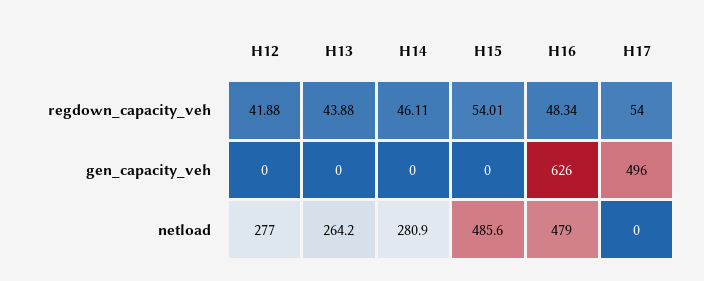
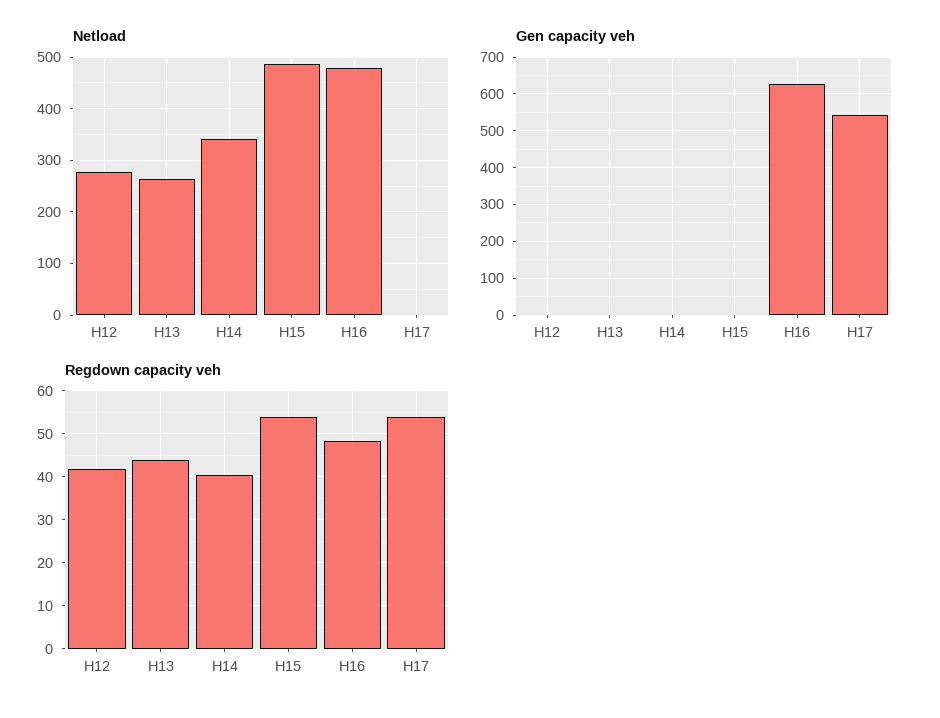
  {
    "regdown_capacity_veh": {
      "H12": 41.88,
      "H13": 43.88,
-     "H14": 46.11,
+     "H14": 40,
      "H15": 54.01,
      "H16": 48.34,
      "H17": 54
    },
    "gen_capacity_veh": {
      "H12": 0,
      "H13": 0,
      "H14": 0,
      "H15": 0,
      "H16": 626,
-     "H17": 496
+     "H17": 540
    },
    "netload": {
      "H12": 277,
      "H13": 264.2,
-     "H14": 280.9,
+     "H14": 340,
      "H15": 485.6,
      "H16": 479,
      "H17": 0
    }
  }

